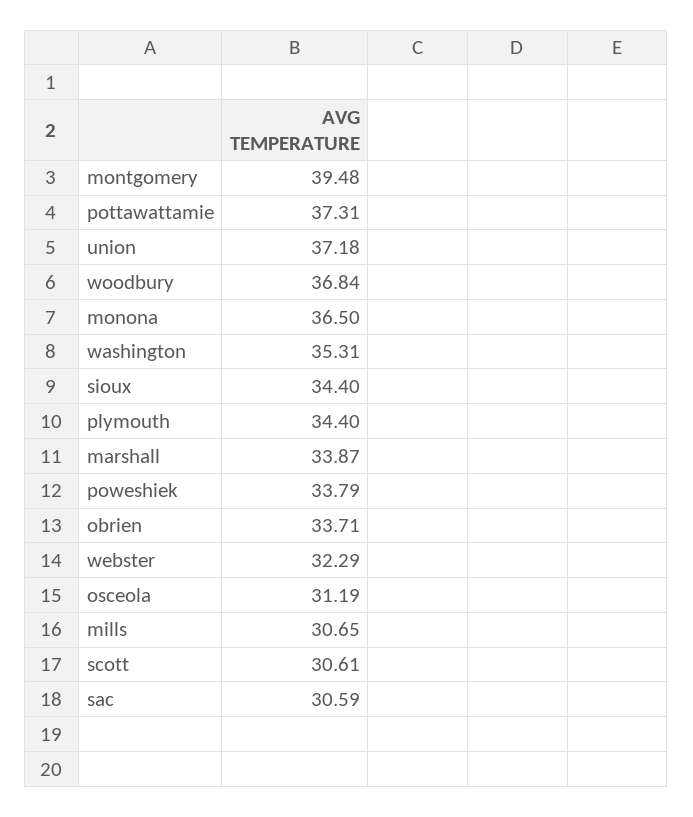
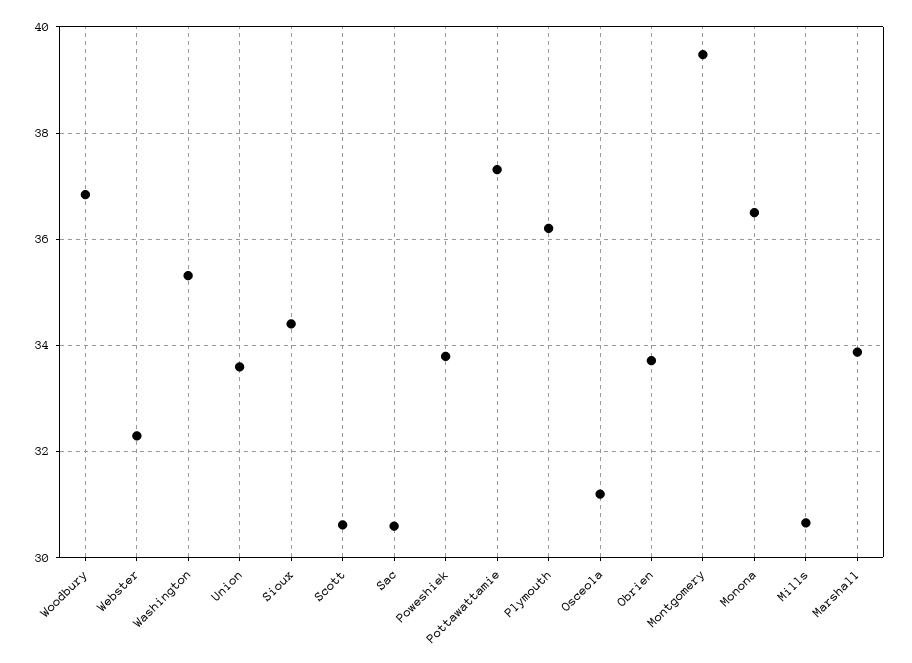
  {
    "montgomery": 39.48,
    "pottawattamie": 37.31,
-   "union": 37.18,
+   "union": 33.6,
    "woodbury": 36.84,
    "monona": 36.5,
    "washington": 35.31,
    "sioux": 34.4,
-   "plymouth": 34.4,
+   "plymouth": 36.2,
    "marshall": 33.87,
    "poweshiek": 33.79,
    "obrien": 33.71,
    "webster": 32.29,
    "osceola": 31.19,
    "mills": 30.65,
    "scott": 30.61,
    "sac": 30.59
  }

